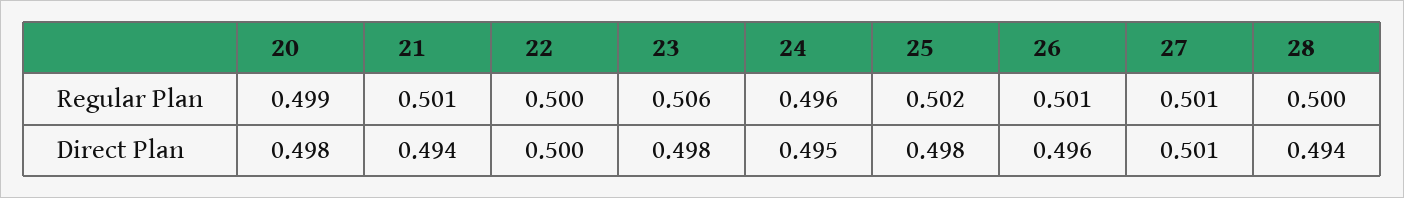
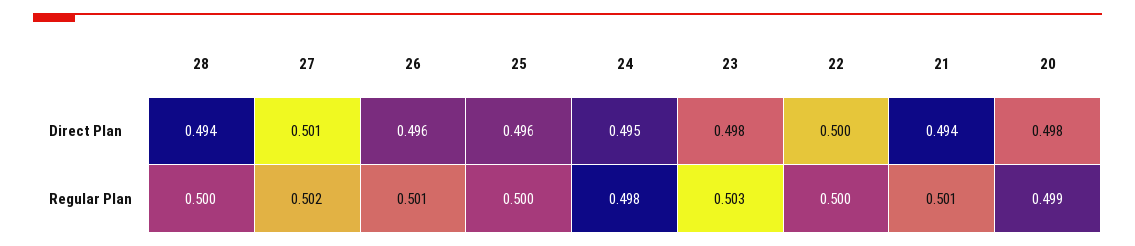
  {
    "20": {
      "Regular Plan": 0.499,
      "Direct Plan": 0.498
    },
    "21": {
      "Regular Plan": 0.501,
      "Direct Plan": 0.494
    },
    "22": {
      "Regular Plan": 0.5,
      "Direct Plan": 0.5
    },
    "23": {
-     "Regular Plan": 0.506,
+     "Regular Plan": 0.503,
      "Direct Plan": 0.498
    },
    "24": {
-     "Regular Plan": 0.496,
+     "Regular Plan": 0.498,
      "Direct Plan": 0.495
    },
    "25": {
-     "Regular Plan": 0.502,
+     "Regular Plan": 0.5,
-     "Direct Plan": 0.498
+     "Direct Plan": 0.496
    },
    "26": {
      "Regular Plan": 0.501,
      "Direct Plan": 0.496
    },
    "27": {
-     "Regular Plan": 0.501,
+     "Regular Plan": 0.502,
      "Direct Plan": 0.501
    },
    "28": {
      "Regular Plan": 0.5,
      "Direct Plan": 0.494
    }
  }

